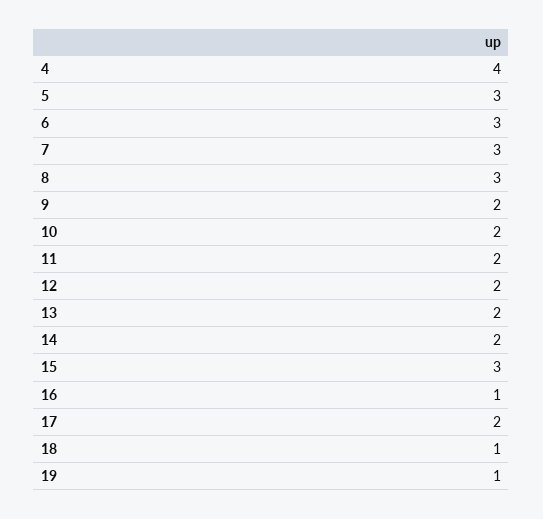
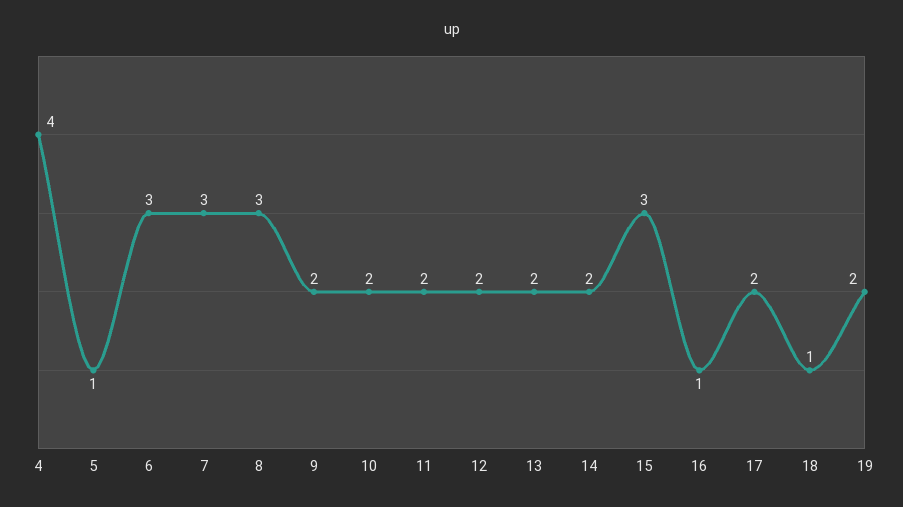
  {
    "4": 4,
-   "5": 3,
+   "5": 1,
    "6": 3,
    "7": 3,
    "8": 3,
    "9": 2,
    "10": 2,
    "11": 2,
    "12": 2,
    "13": 2,
    "14": 2,
    "15": 3,
    "16": 1,
    "17": 2,
    "18": 1,
-   "19": 1
+   "19": 2
  }

